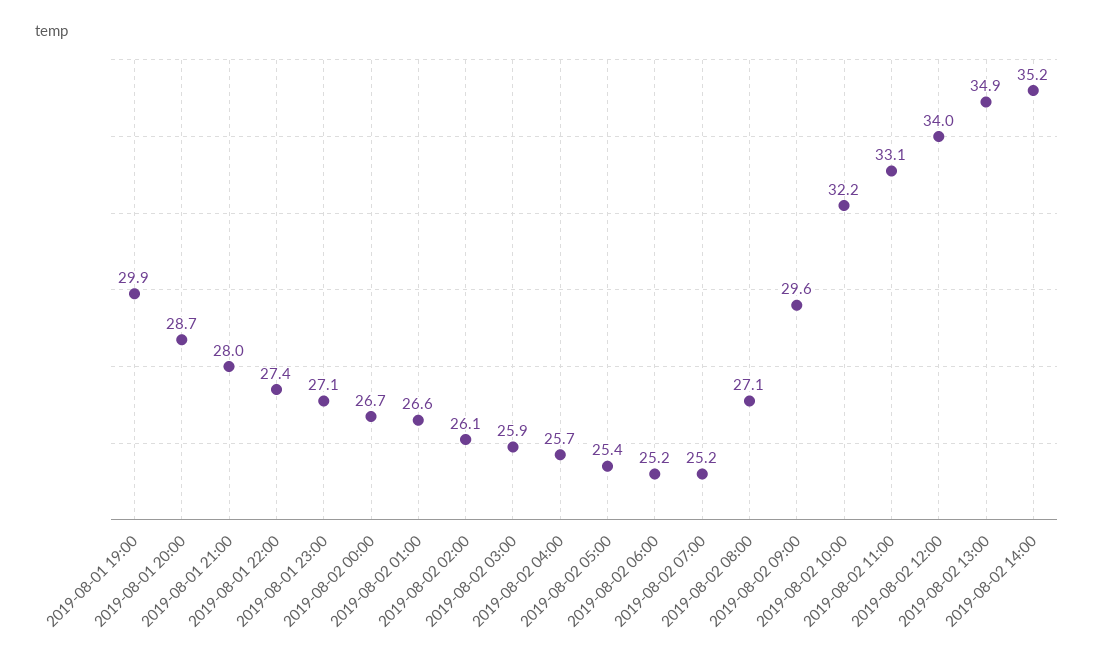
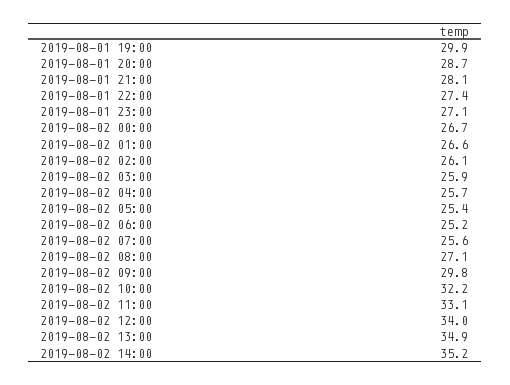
  {
    "2019-08-01 19:00": 29.9,
    "2019-08-01 20:00": 28.7,
-   "2019-08-01 21:00": 28,
+   "2019-08-01 21:00": 28.1,
    "2019-08-01 22:00": 27.4,
    "2019-08-01 23:00": 27.1,
    "2019-08-02 00:00": 26.7,
    "2019-08-02 01:00": 26.6,
    "2019-08-02 02:00": 26.1,
    "2019-08-02 03:00": 25.9,
    "2019-08-02 04:00": 25.7,
    "2019-08-02 05:00": 25.4,
    "2019-08-02 06:00": 25.2,
-   "2019-08-02 07:00": 25.2,
+   "2019-08-02 07:00": 25.6,
    "2019-08-02 08:00": 27.1,
-   "2019-08-02 09:00": 29.6,
+   "2019-08-02 09:00": 29.8,
    "2019-08-02 10:00": 32.2,
    "2019-08-02 11:00": 33.1,
    "2019-08-02 12:00": 34,
    "2019-08-02 13:00": 34.9,
    "2019-08-02 14:00": 35.2
  }

